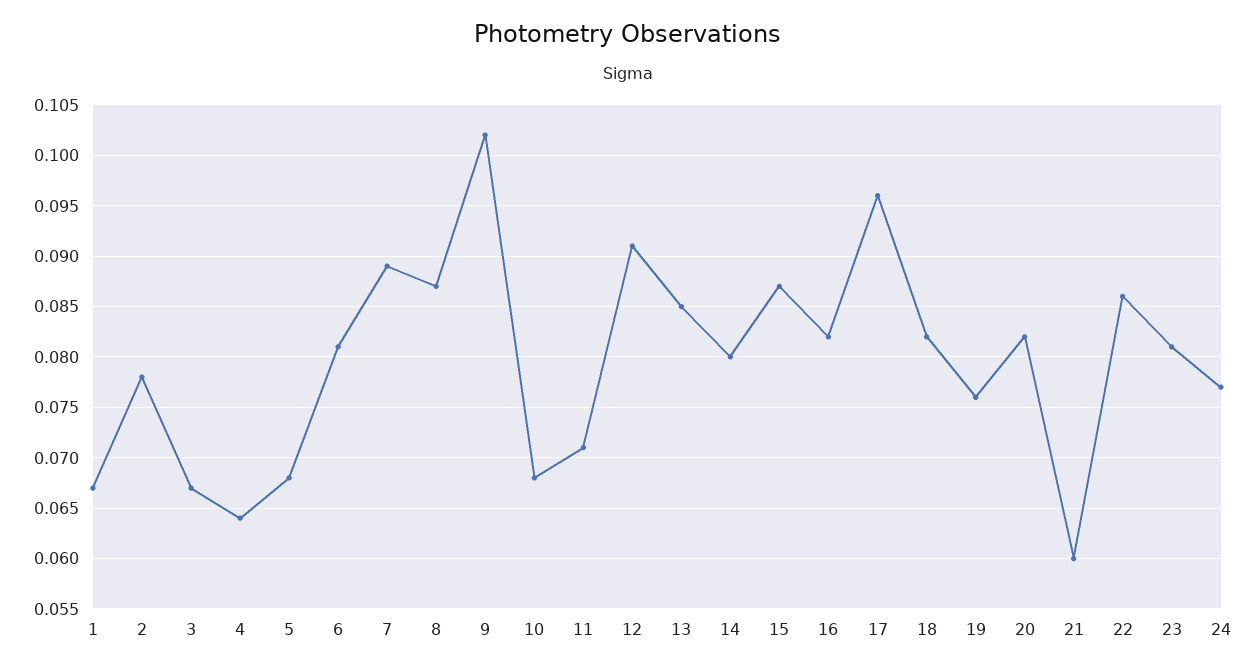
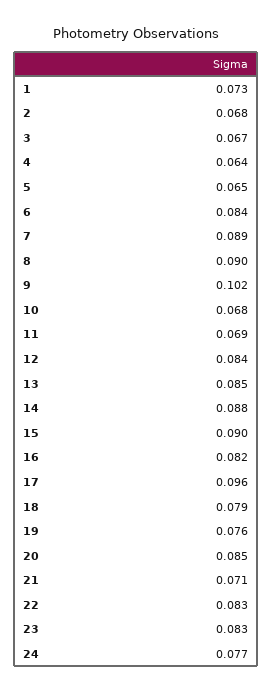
  {
-   "1": 0.067,
+   "1": 0.073,
-   "2": 0.078,
+   "2": 0.068,
    "3": 0.067,
    "4": 0.064,
-   "5": 0.068,
+   "5": 0.065,
-   "6": 0.081,
+   "6": 0.084,
    "7": 0.089,
-   "8": 0.087,
+   "8": 0.09,
    "9": 0.102,
    "10": 0.068,
-   "11": 0.071,
+   "11": 0.069,
-   "12": 0.091,
+   "12": 0.084,
    "13": 0.085,
-   "14": 0.08,
+   "14": 0.088,
-   "15": 0.087,
+   "15": 0.09,
    "16": 0.082,
    "17": 0.096,
-   "18": 0.082,
+   "18": 0.079,
    "19": 0.076,
-   "20": 0.082,
+   "20": 0.085,
-   "21": 0.06,
+   "21": 0.071,
-   "22": 0.086,
+   "22": 0.083,
-   "23": 0.081,
+   "23": 0.083,
    "24": 0.077
  }

